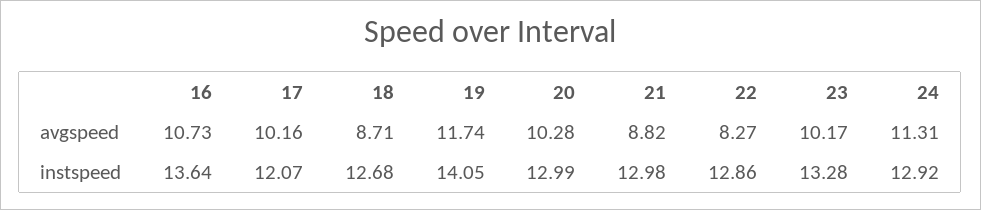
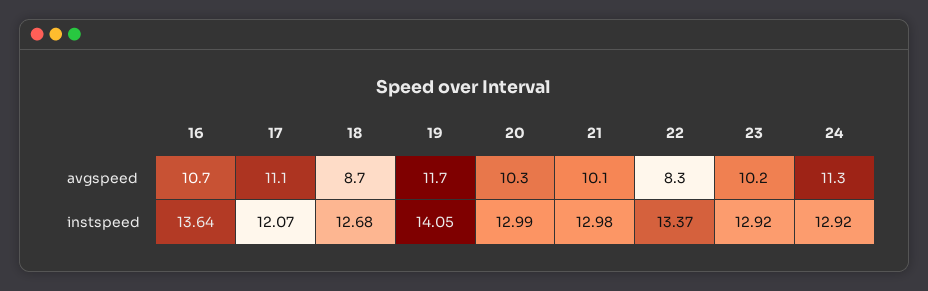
  {
    "16": {
      "avgspeed": 10.73,
      "instspeed": 13.64
    },
    "17": {
-     "avgspeed": 10.16,
+     "avgspeed": 11.1,
      "instspeed": 12.07
    },
    "18": {
      "avgspeed": 8.71,
      "instspeed": 12.68
    },
    "19": {
      "avgspeed": 11.74,
      "instspeed": 14.05
    },
    "20": {
      "avgspeed": 10.28,
      "instspeed": 12.99
    },
    "21": {
-     "avgspeed": 8.82,
+     "avgspeed": 10.1,
      "instspeed": 12.98
    },
    "22": {
      "avgspeed": 8.27,
-     "instspeed": 12.86
+     "instspeed": 13.37
    },
    "23": {
      "avgspeed": 10.17,
-     "instspeed": 13.28
+     "instspeed": 12.92
    },
    "24": {
      "avgspeed": 11.31,
      "instspeed": 12.92
    }
  }

